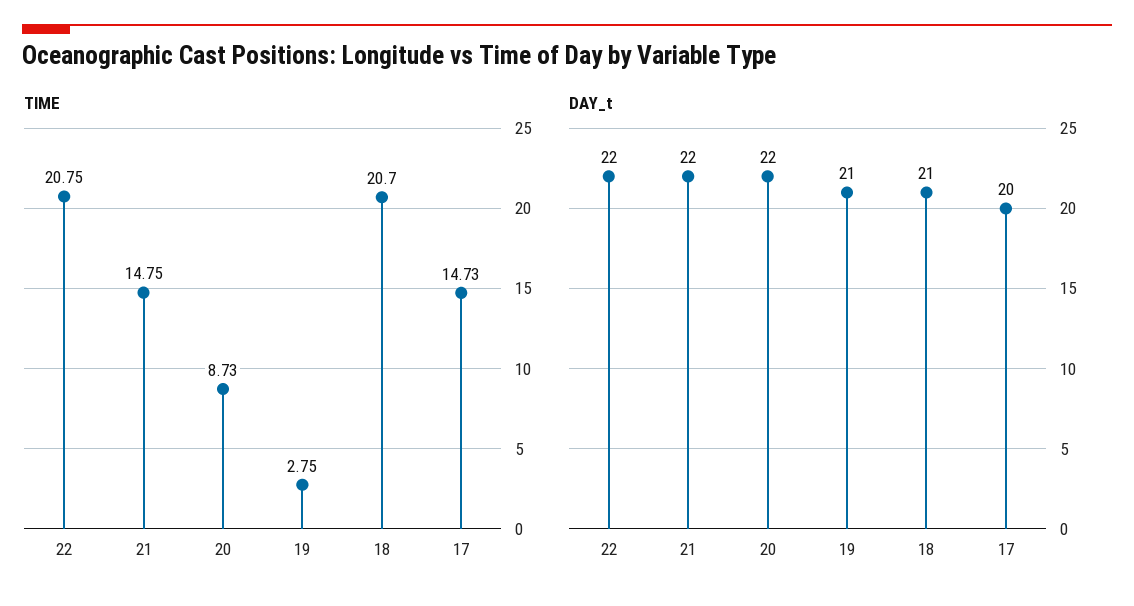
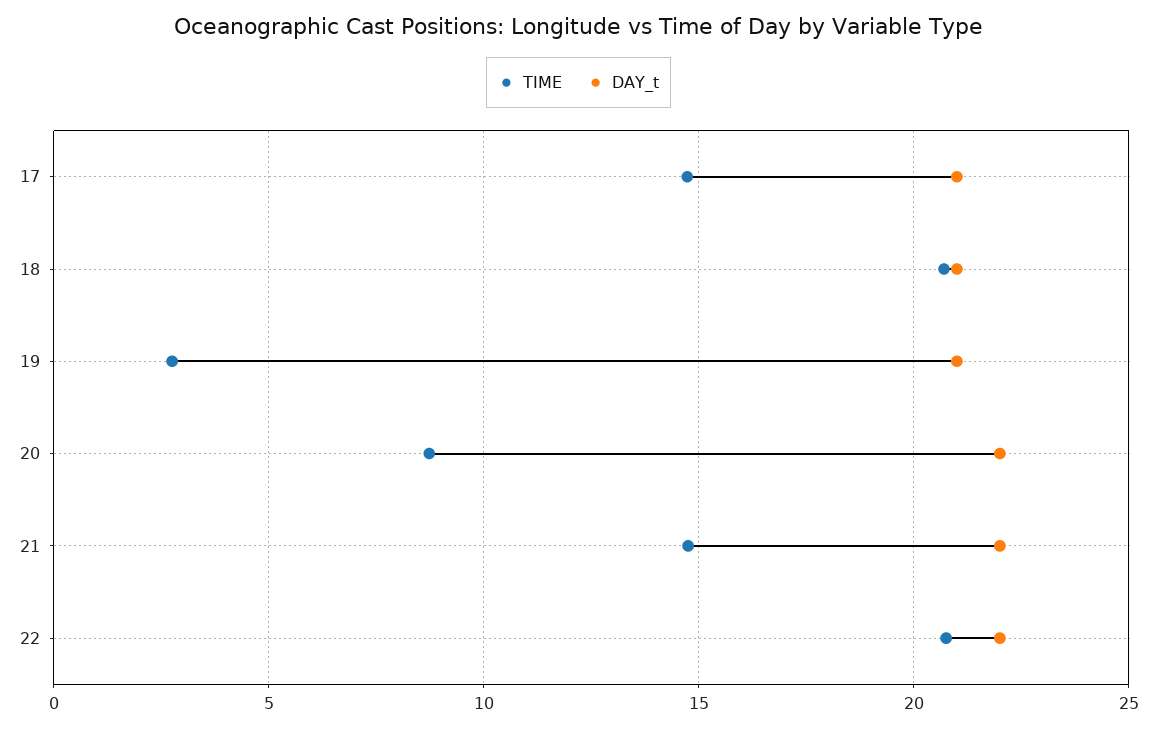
  {
    "TIME": {
      "22": 20.75,
      "21": 14.75,
      "20": 8.73,
      "19": 2.75,
      "18": 20.7,
      "17": 14.73
    },
    "DAY_t": {
      "22": 22,
      "21": 22,
      "20": 22,
      "19": 21,
      "18": 21,
-     "17": 20
+     "17": 21
    }
  }

